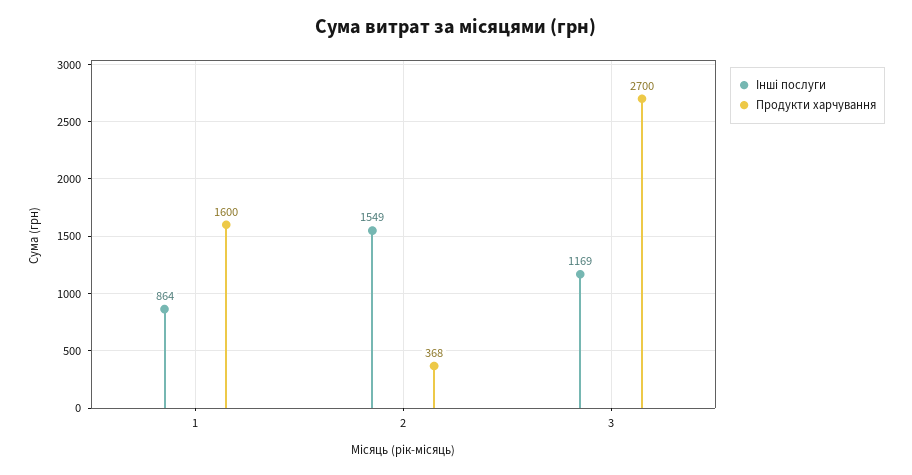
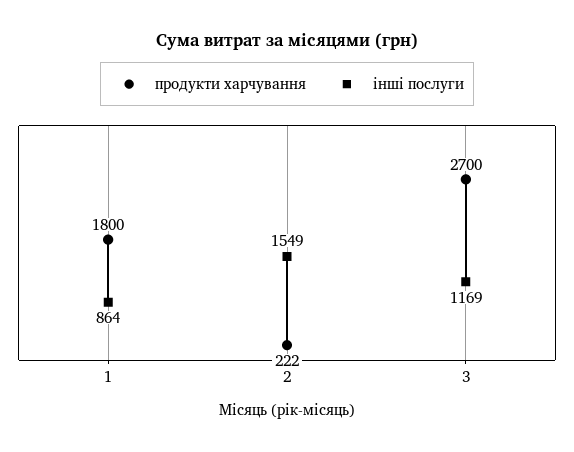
  {
    "Інші послуги": {
      "1": 864,
      "2": 1549,
      "3": 1169
    },
    "Продукти харчування": {
-     "1": 1600,
+     "1": 1800,
-     "2": 368,
+     "2": 222,
      "3": 2700
    }
  }

